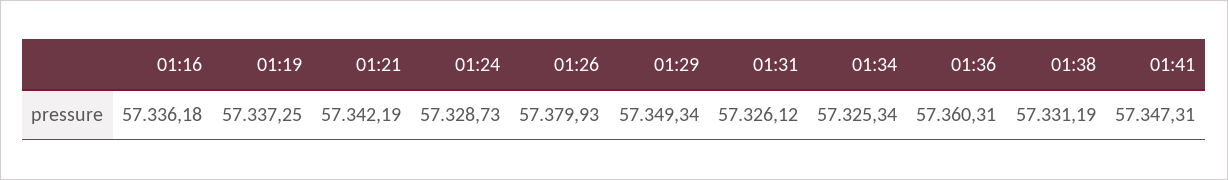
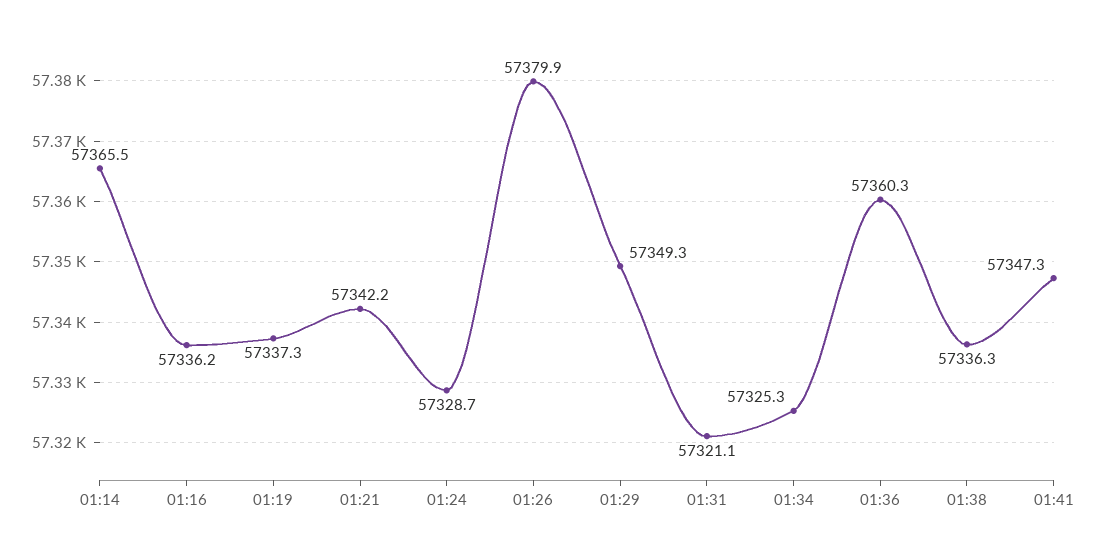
  {
    "01:16": 57336.18,
    "01:19": 57337.25,
    "01:21": 57342.19,
    "01:24": 57328.73,
    "01:26": 57379.93,
    "01:29": 57349.34,
-   "01:31": 57326.12,
+   "01:31": 57321.1,
    "01:34": 57325.34,
    "01:36": 57360.31,
-   "01:38": 57331.19,
+   "01:38": 57336.3,
-   "01:41": 57347.31
+   "01:41": 57347.31,
+   "01:14": 57365.5
  }

